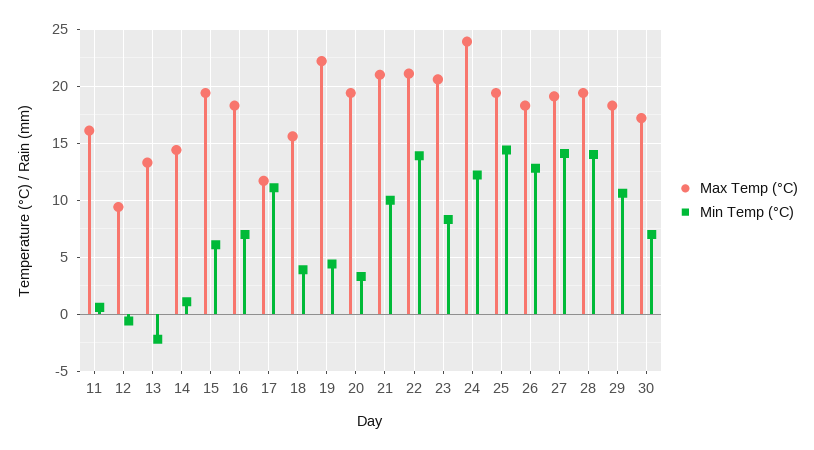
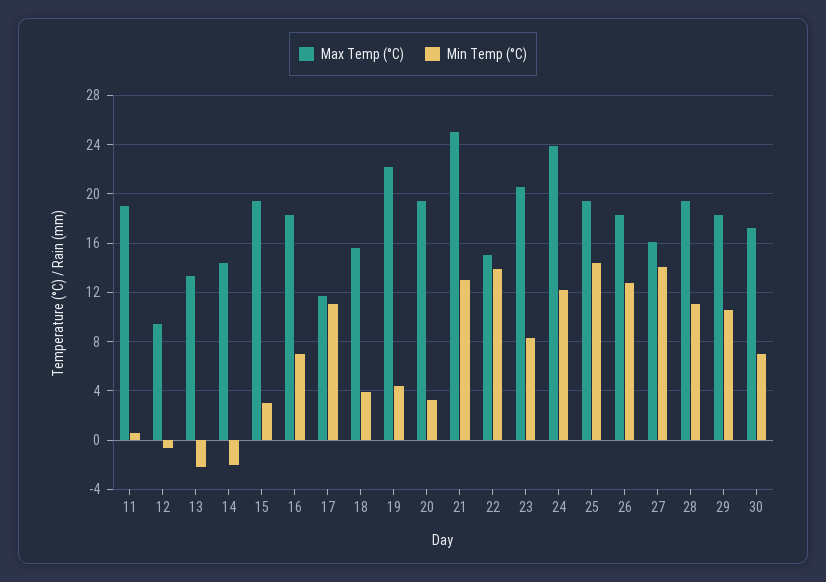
  {
    "Max Temp (°C)": {
-     "11": 16,
+     "11": 19,
      "12": 9.5,
      "13": 13.5,
      "14": 14.5,
      "15": 19.5,
      "16": 18.5,
      "17": 11.5,
      "18": 15.5,
      "19": 22,
      "20": 19.5,
-     "21": 21,
+     "21": 25,
-     "22": 21,
+     "22": 15,
      "23": 20.5,
      "24": 24,
      "25": 19.5,
      "26": 18.5,
-     "27": 19,
+     "27": 16,
      "28": 19.5,
      "29": 18.5,
      "30": 17
    },
    "Min Temp (°C)": {
      "11": 0.5,
      "12": -0.5,
      "13": -2,
-     "14": 1,
+     "14": -2,
-     "15": 6,
+     "15": 3,
      "16": 7,
      "17": 11,
      "18": 4,
      "19": 4.5,
      "20": 3.5,
-     "21": 10,
+     "21": 13,
      "22": 14,
      "23": 8.5,
      "24": 12,
      "25": 14.5,
      "26": 13,
      "27": 14,
-     "28": 14,
+     "28": 11,
      "29": 10.5,
      "30": 7
    }
  }

